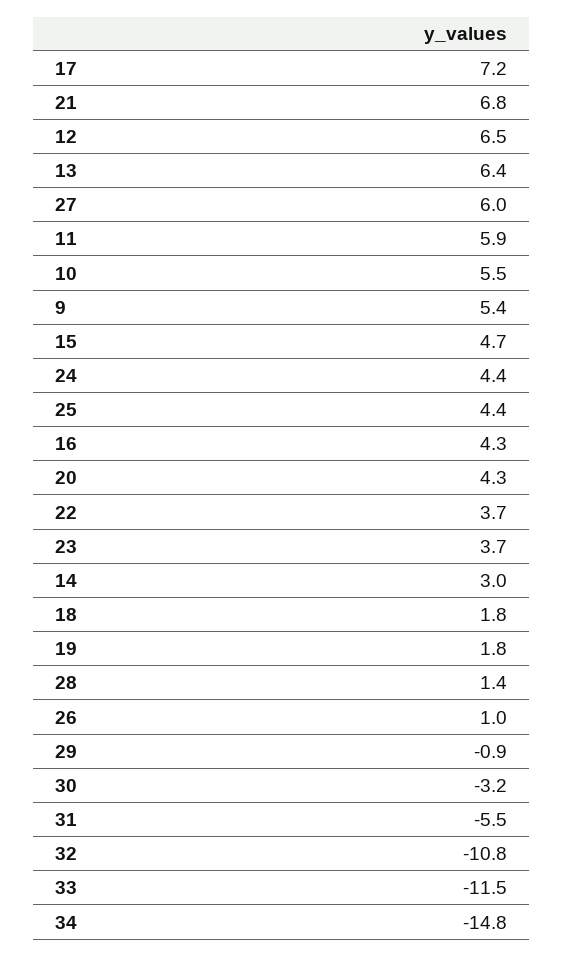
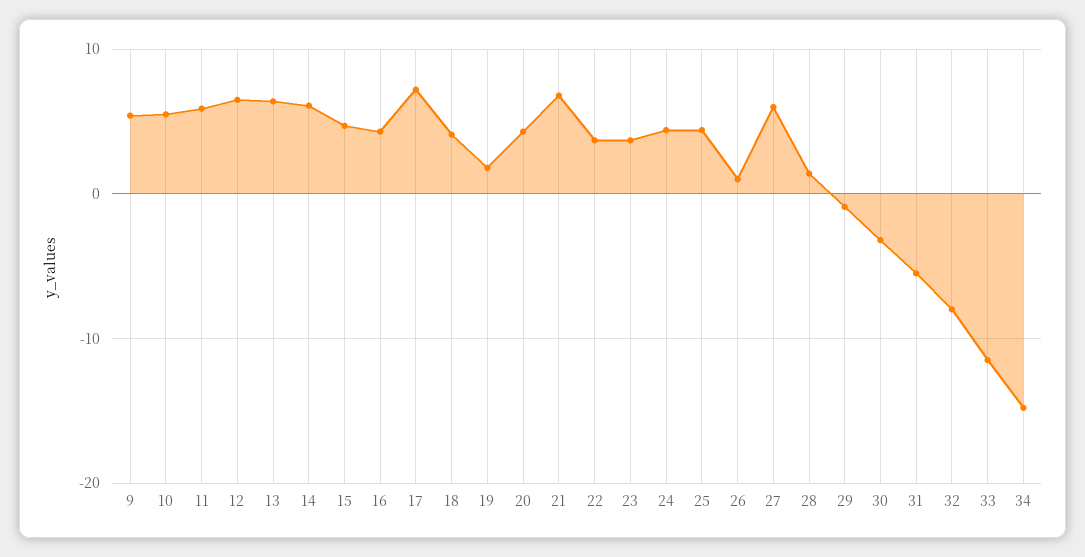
  {
    "17": 7.2,
    "21": 6.8,
    "12": 6.5,
    "13": 6.4,
    "27": 6,
    "11": 5.9,
    "10": 5.5,
    "9": 5.4,
    "15": 4.7,
    "24": 4.4,
    "25": 4.4,
    "16": 4.3,
    "20": 4.3,
    "22": 3.7,
    "23": 3.7,
-   "14": 3,
+   "14": 6,
-   "18": 1.8,
+   "18": 4,
    "19": 1.8,
    "28": 1.4,
    "26": 1,
    "29": -0.9,
    "30": -3.2,
    "31": -5.5,
-   "32": -10.8,
+   "32": -8,
    "33": -11.5,
    "34": -14.8
  }

